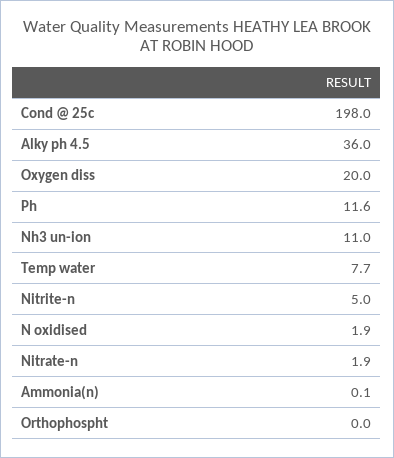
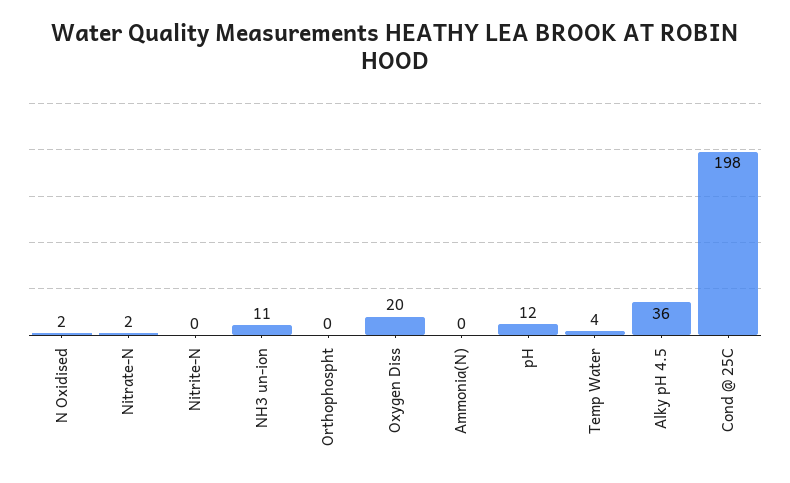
  {
    "Cond @ 25c": 198,
    "Alky ph 4.5": 36,
    "Oxygen diss": 20,
    "Ph": 11.6,
    "Nh3 un-ion": 11,
-   "Temp water": 7.7,
+   "Temp water": 4,
-   "Nitrite-n": 5,
+   "Nitrite-n": 0,
    "N oxidised": 1.9,
    "Nitrate-n": 1.9,
    "Ammonia(n)": 0.1,
    "Orthophospht": 0
  }

